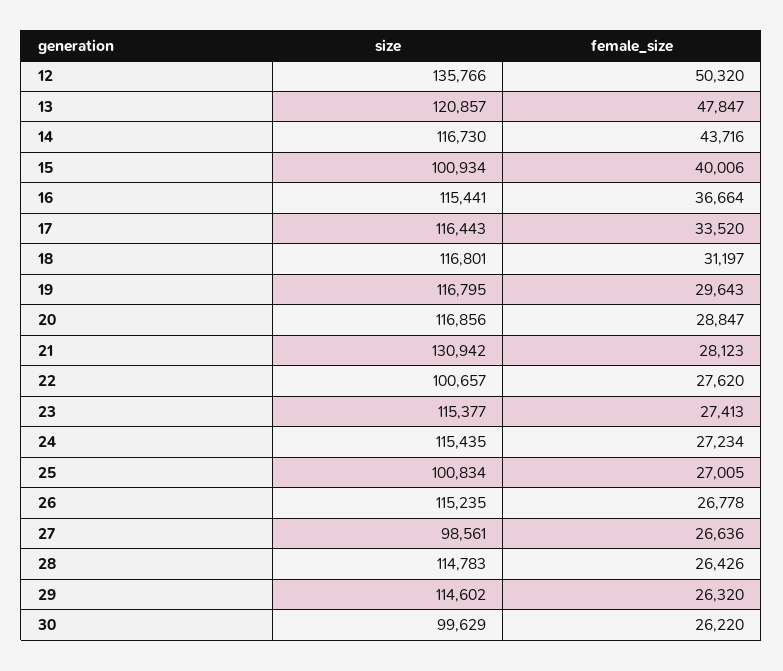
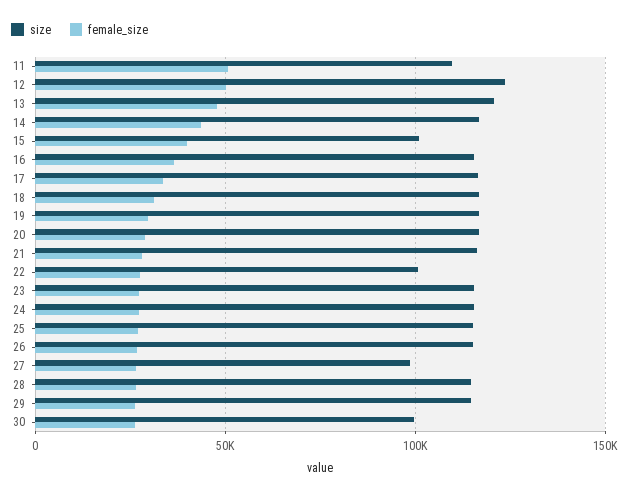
  {
    "size": {
-     "12": 135766,
+     "12": 125000,
      "13": 120857,
      "14": 116730,
      "15": 100934,
      "16": 115441,
      "17": 116443,
      "18": 116801,
      "19": 116795,
      "20": 116856,
-     "21": 130942,
+     "21": 115000,
      "22": 100657,
      "23": 115377,
      "24": 115435,
-     "25": 100834,
+     "25": 115000,
      "26": 115235,
      "27": 98561,
      "28": 114783,
      "29": 114602,
-     "30": 99629
+     "30": 99629,
+     "11": 110000
    },
    "female_size": {
      "12": 50320,
      "13": 47847,
      "14": 43716,
      "15": 40006,
      "16": 36664,
      "17": 33520,
      "18": 31197,
      "19": 29643,
      "20": 28847,
      "21": 28123,
      "22": 27620,
      "23": 27413,
      "24": 27234,
      "25": 27005,
      "26": 26778,
      "27": 26636,
      "28": 26426,
      "29": 26320,
-     "30": 26220
+     "30": 26220,
+     "11": 50000
    }
  }

